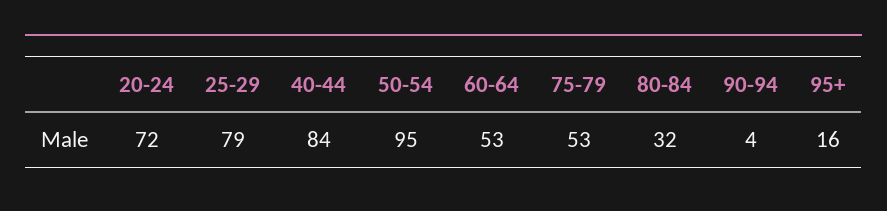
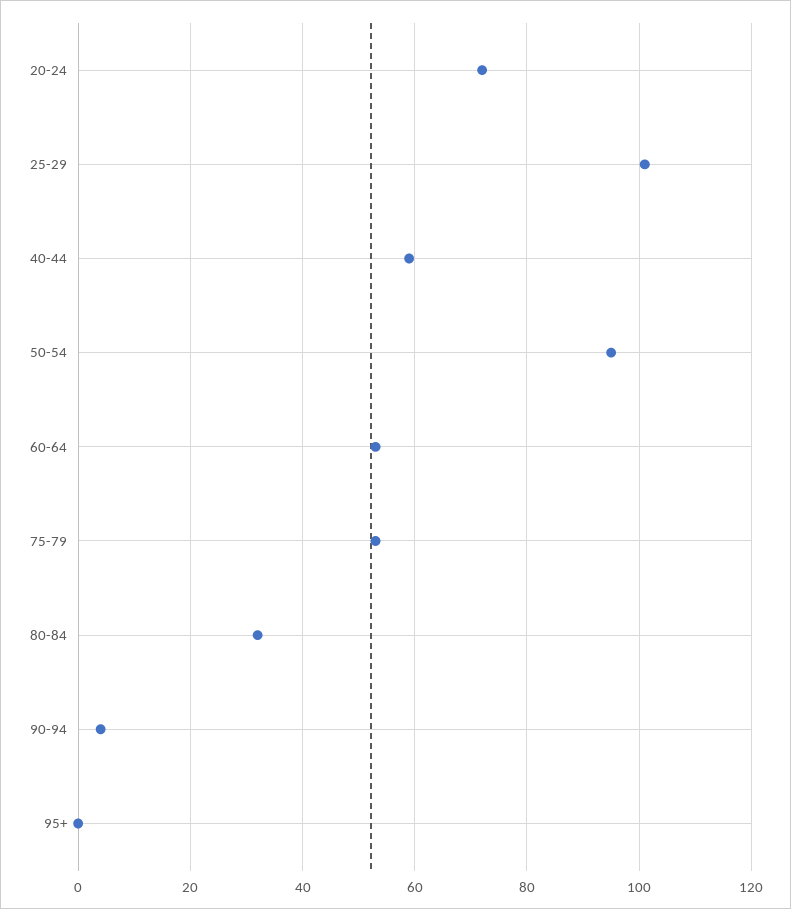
  {
    "20-24": 72,
-   "25-29": 79,
+   "25-29": 100,
-   "40-44": 84,
+   "40-44": 60,
    "50-54": 95,
    "60-64": 53,
    "75-79": 53,
    "80-84": 32,
    "90-94": 4,
-   "95+": 16
+   "95+": 0
  }

